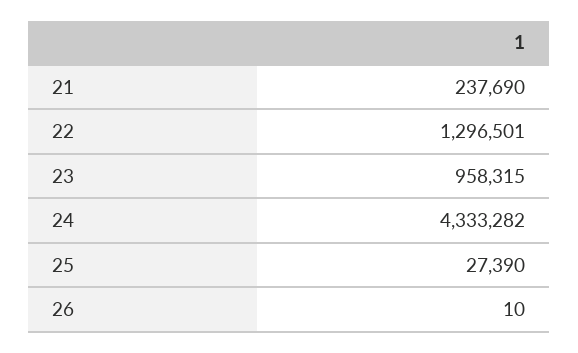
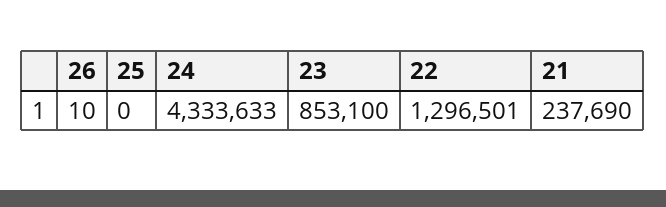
  {
    "21": 237690,
    "22": 1296501,
-   "23": 958315,
+   "23": 853100,
-   "24": 4333282,
+   "24": 4333633,
-   "25": 27390,
+   "25": 0,
    "26": 10
  }

